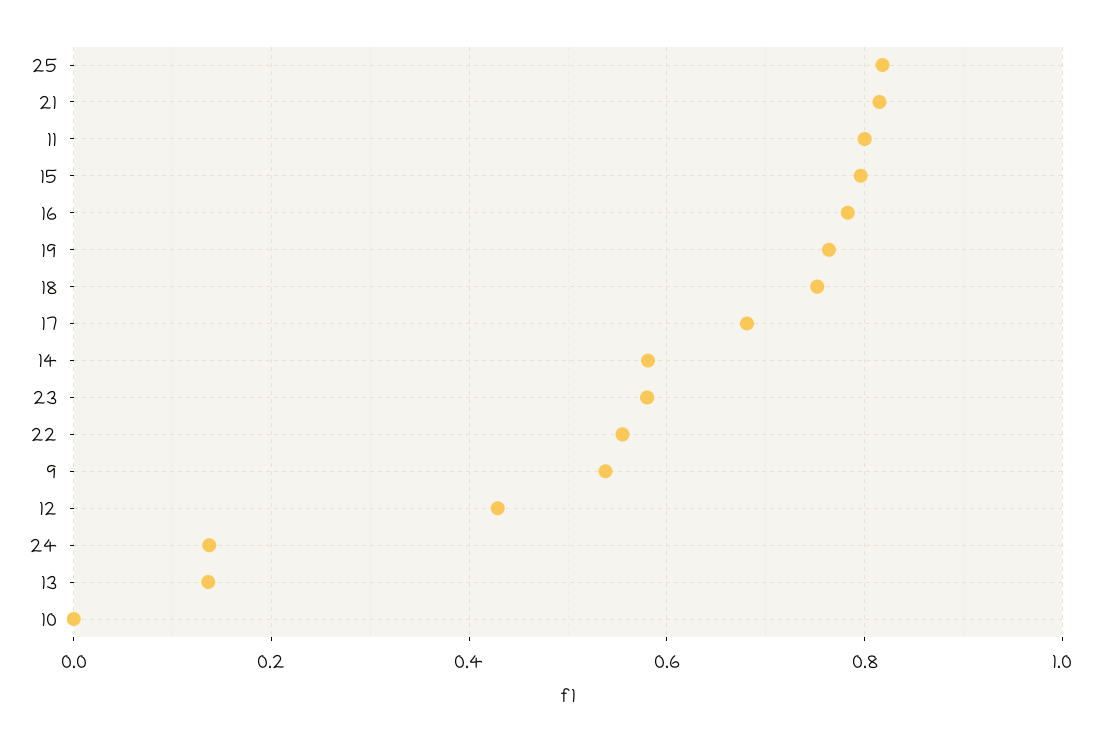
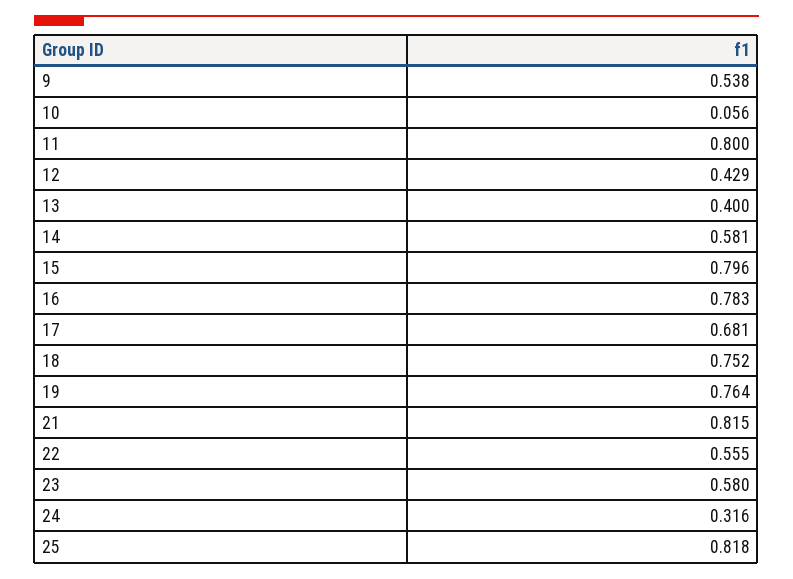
  {
    "25": 0.818,
    "21": 0.815,
    "11": 0.8,
    "15": 0.796,
    "16": 0.783,
    "19": 0.764,
    "18": 0.752,
    "17": 0.681,
    "14": 0.581,
    "23": 0.58,
    "22": 0.555,
    "9": 0.538,
    "12": 0.429,
-   "24": 0.14,
+   "24": 0.316,
-   "13": 0.14,
+   "13": 0.4,
-   "10": 0
+   "10": 0.056
  }

